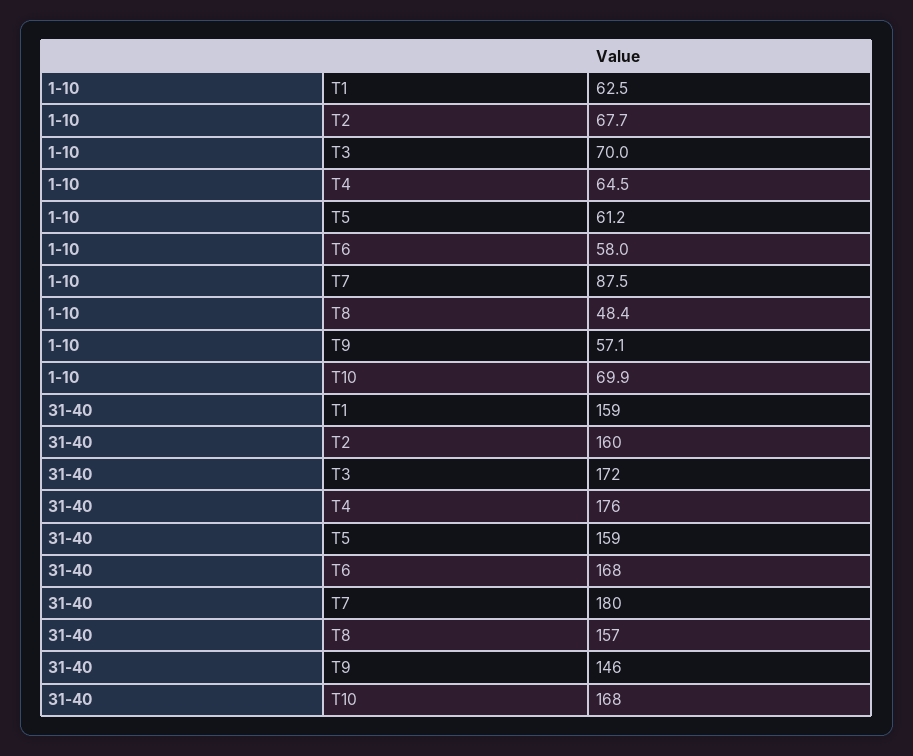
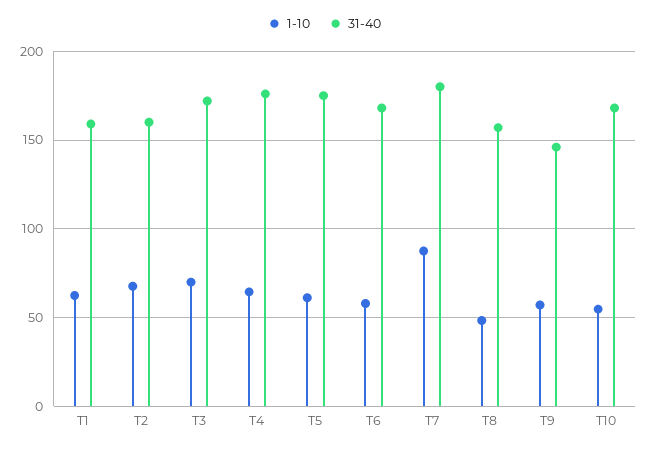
  {
    "1-10": {
      "T1": 62.5,
      "T2": 67.7,
      "T3": 70,
      "T4": 64.5,
      "T5": 61.2,
      "T6": 58,
      "T7": 87.5,
      "T8": 48.4,
      "T9": 57.1,
-     "T10": 69.9
+     "T10": 55
    },
    "31-40": {
      "T1": 159,
      "T2": 160,
      "T3": 172,
      "T4": 176,
-     "T5": 159,
+     "T5": 175,
      "T6": 168,
      "T7": 180,
      "T8": 157,
      "T9": 146,
      "T10": 168
    }
  }

